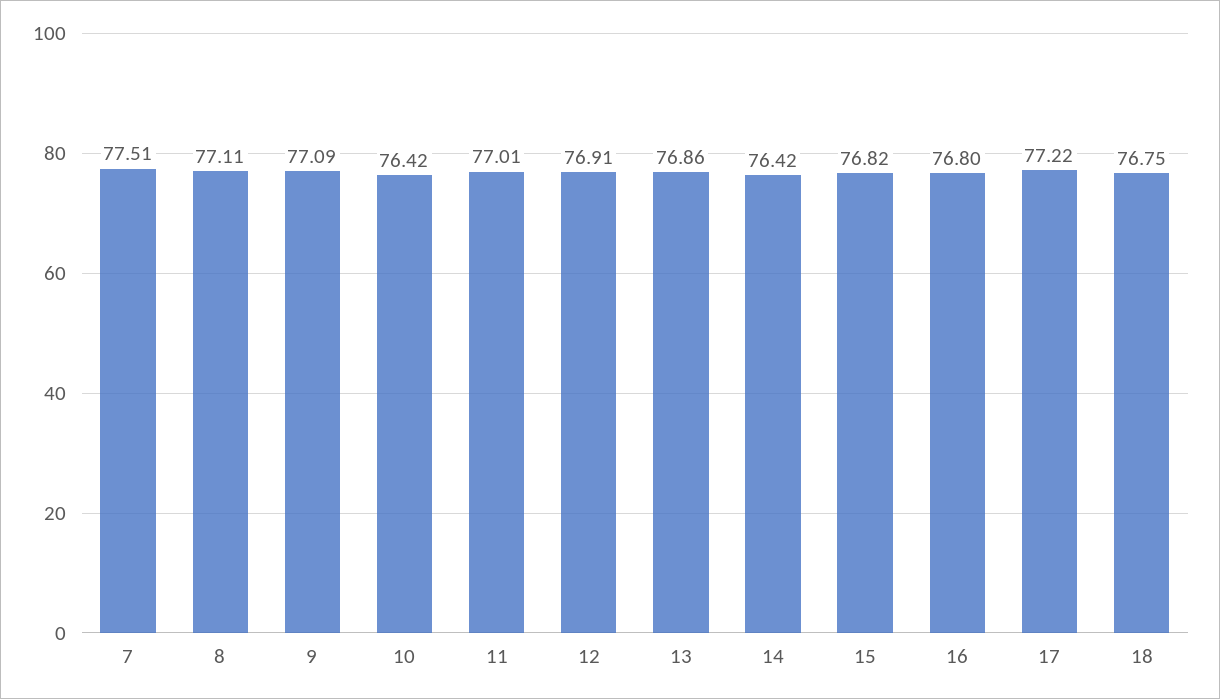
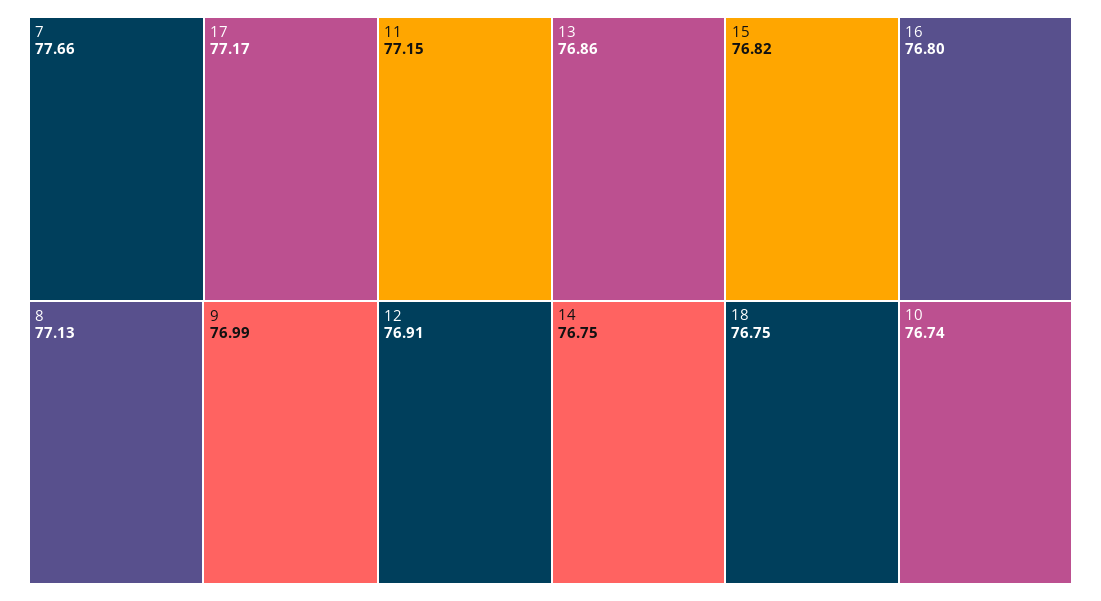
  {
-   "7": 77.51,
+   "7": 77.66,
-   "8": 77.11,
+   "8": 77.13,
-   "9": 77.09,
+   "9": 76.99,
-   "10": 76.42,
+   "10": 76.74,
-   "11": 77.01,
+   "11": 77.15,
    "12": 76.91,
    "13": 76.86,
-   "14": 76.42,
+   "14": 76.75,
    "15": 76.82,
    "16": 76.8,
-   "17": 77.22,
+   "17": 77.17,
    "18": 76.75
  }

